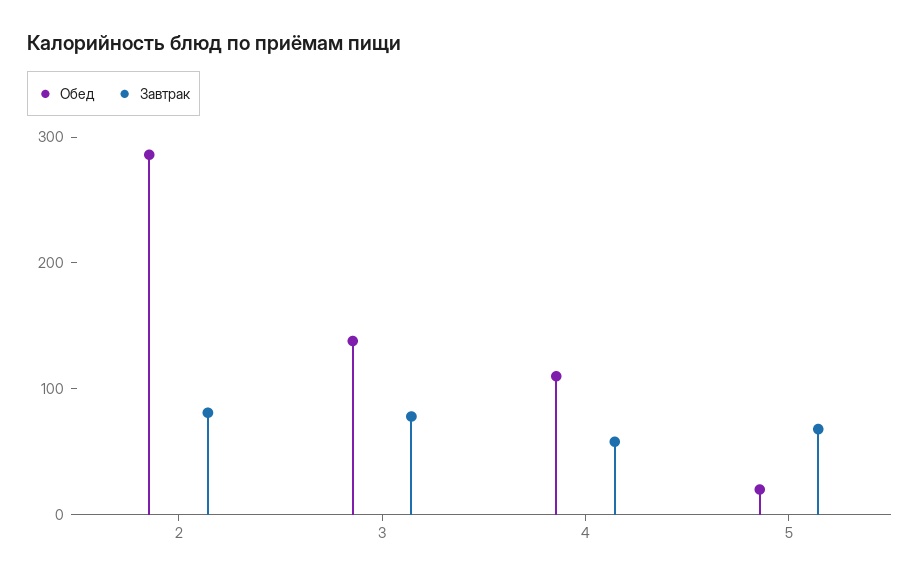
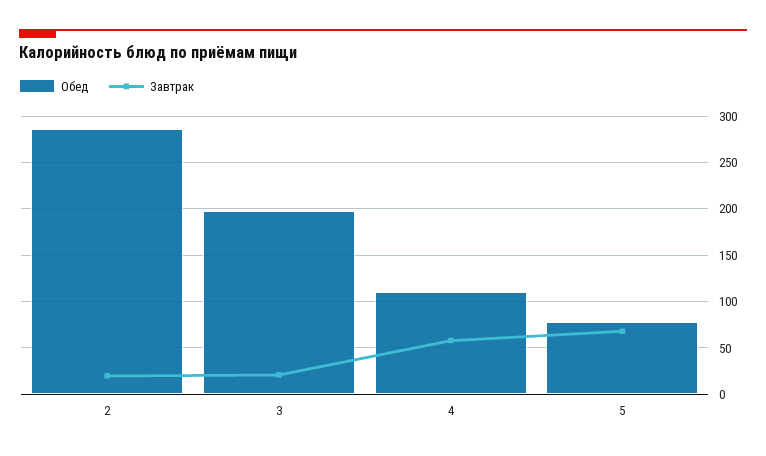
  {
    "Обед": {
      "2": 290,
-     "3": 140,
+     "3": 200,
      "4": 110,
-     "5": 20
+     "5": 80
    },
    "Завтрак": {
-     "2": 80,
+     "2": 20,
-     "3": 80,
+     "3": 20,
      "4": 60,
      "5": 70
    }
  }

